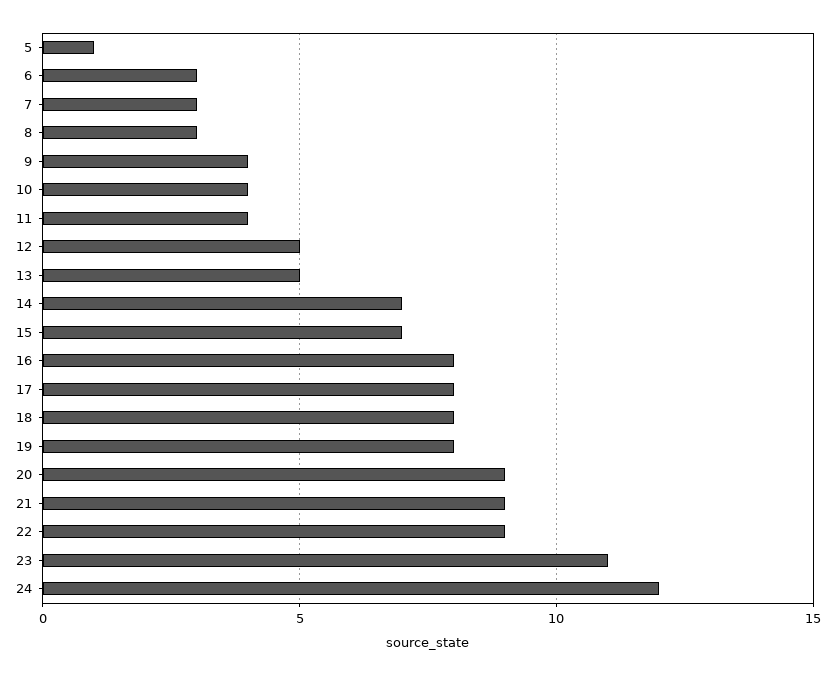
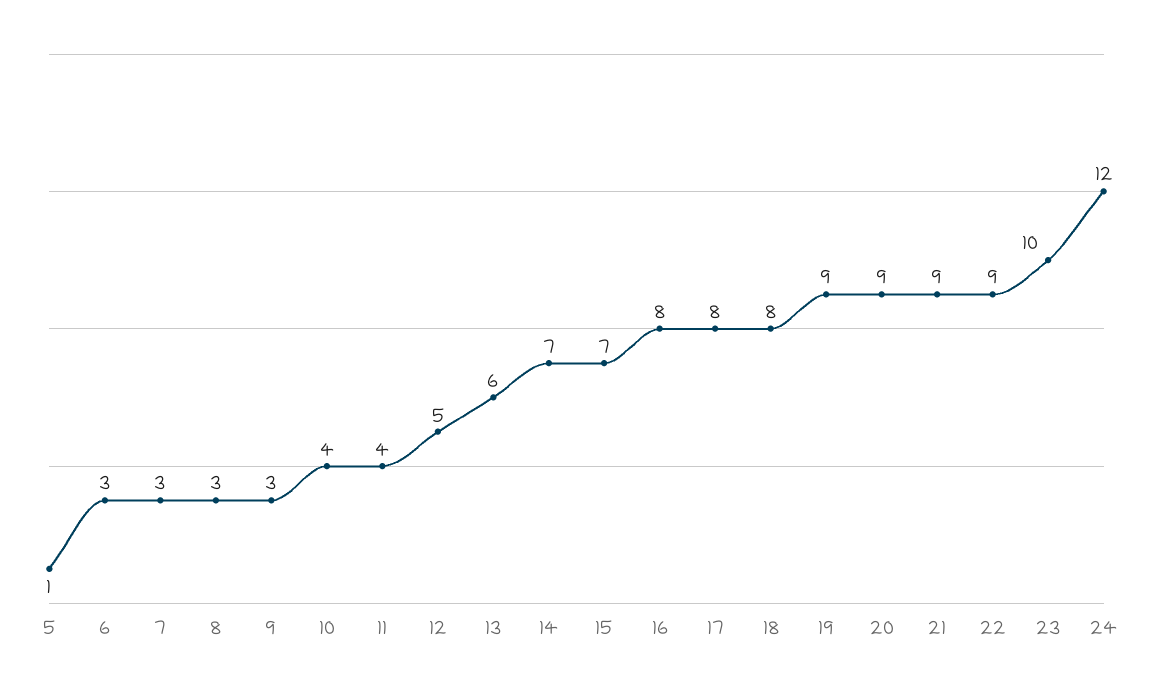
  {
    "5": 1,
    "6": 3,
    "7": 3,
    "8": 3,
-   "9": 4,
+   "9": 3,
    "10": 4,
    "11": 4,
    "12": 5,
-   "13": 5,
+   "13": 6,
    "14": 7,
    "15": 7,
    "16": 8,
    "17": 8,
    "18": 8,
-   "19": 8,
+   "19": 9,
    "20": 9,
    "21": 9,
    "22": 9,
-   "23": 11,
+   "23": 10,
    "24": 12
  }

